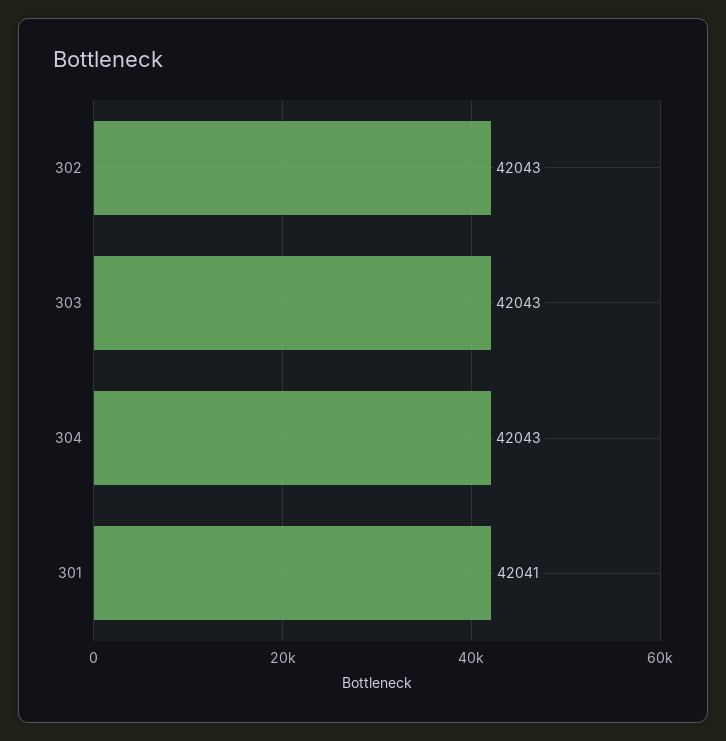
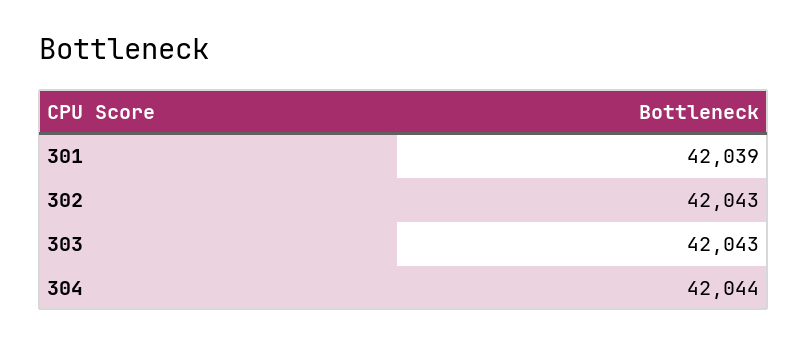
  {
    "302": 42043,
    "303": 42043,
-   "304": 42043,
+   "304": 42044,
-   "301": 42041
+   "301": 42039
  }

